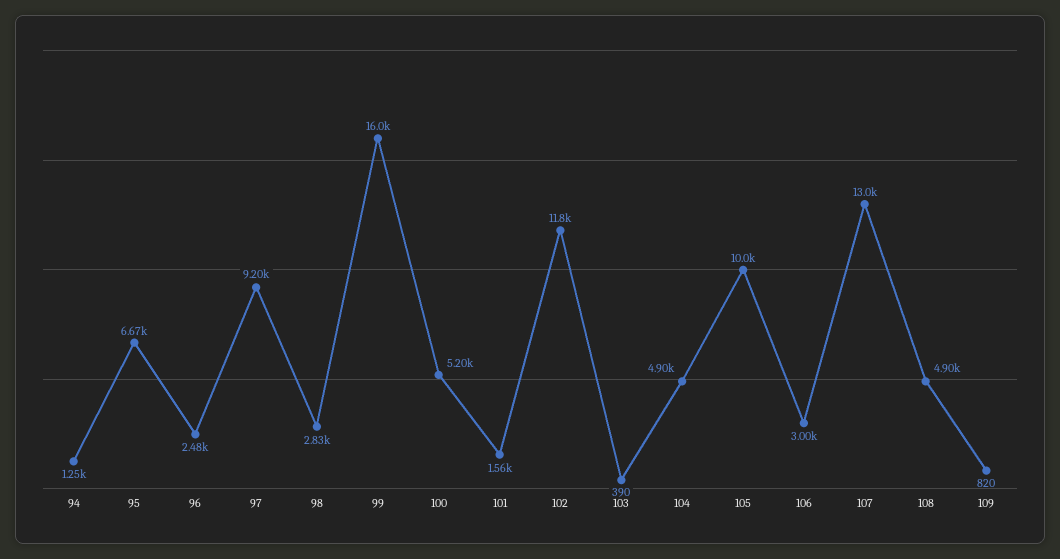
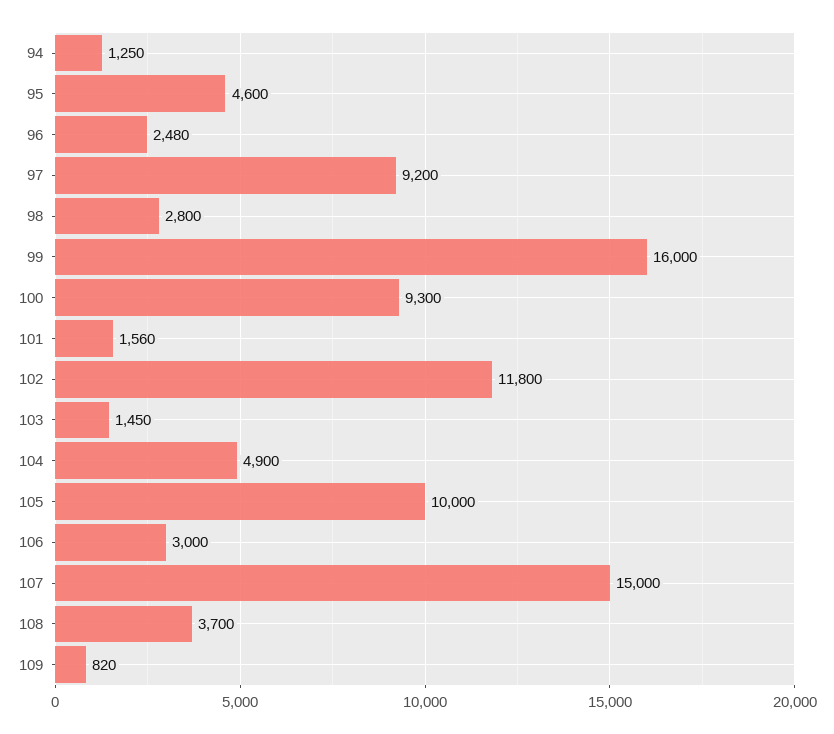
  {
    "94": 1250,
-   "95": 6670,
+   "95": 4600,
    "96": 2480,
    "97": 9200,
-   "98": 2830,
+   "98": 2800,
    "99": 16000,
-   "100": 5200,
+   "100": 9300,
    "101": 1560,
    "102": 11800,
-   "103": 390,
+   "103": 1450,
    "104": 4900,
    "105": 10000,
    "106": 3000,
-   "107": 13000,
+   "107": 15000,
-   "108": 4900,
+   "108": 3700,
    "109": 820
  }

